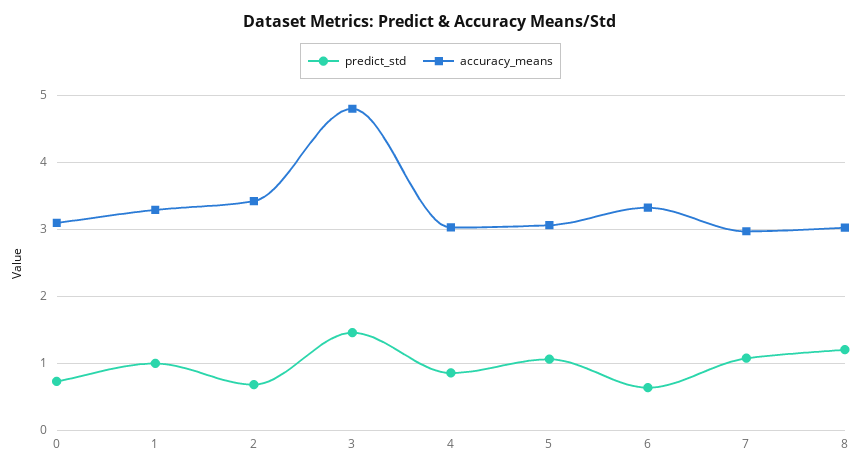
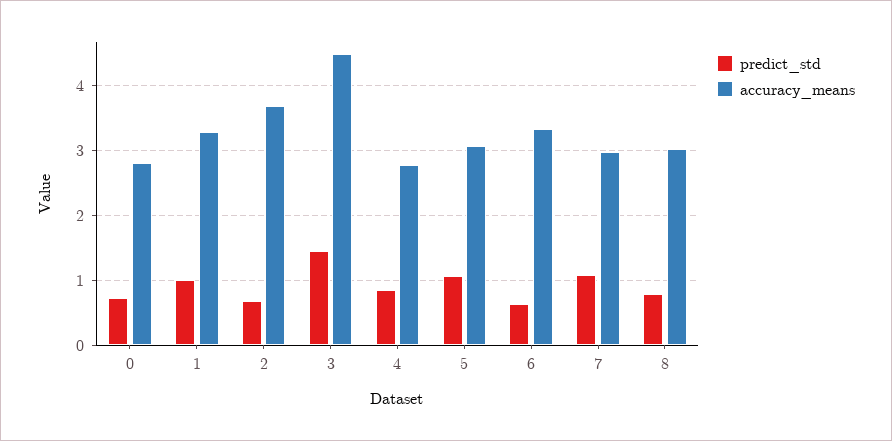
  {
    "predict_std": {
      "0": 0.7,
      "1": 1,
      "2": 0.7,
      "3": 1.5,
      "4": 0.9,
      "5": 1.1,
      "6": 0.6,
      "7": 1.1,
-     "8": 1.2
+     "8": 0.8
    },
    "accuracy_means": {
-     "0": 3.1,
+     "0": 2.8,
      "1": 3.3,
-     "2": 3.4,
+     "2": 3.7,
-     "3": 4.8,
+     "3": 4.5,
-     "4": 3,
+     "4": 2.8,
      "5": 3.1,
      "6": 3.3,
      "7": 3,
      "8": 3
    }
  }

